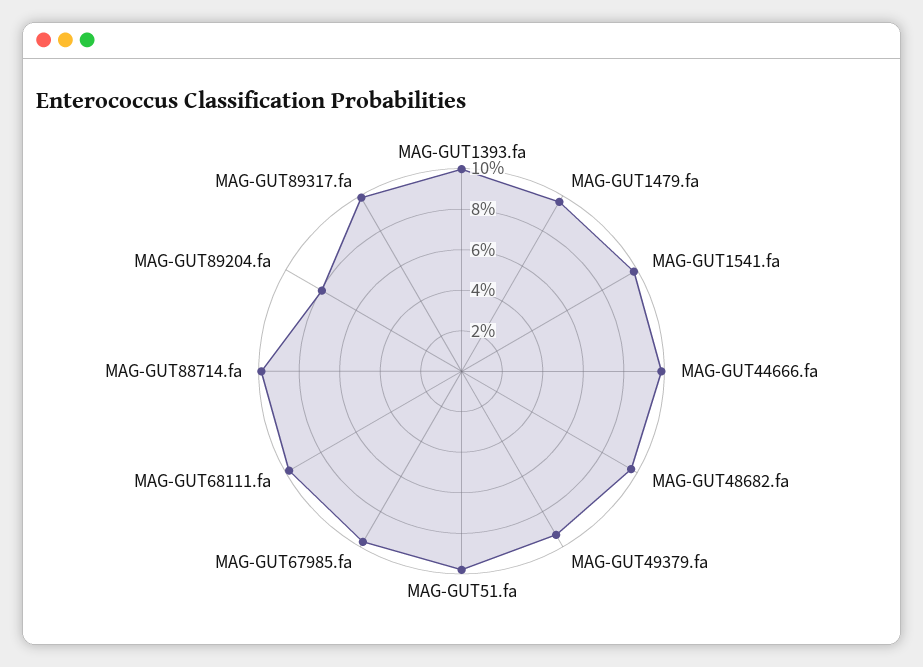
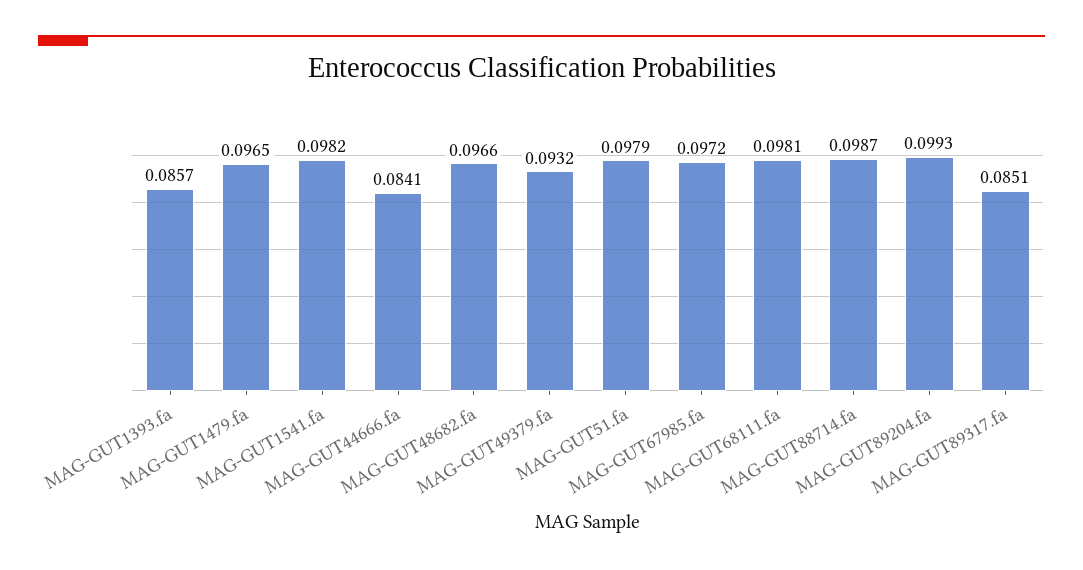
  {
-   "MAG-GUT1393.fa": 0.1,
+   "MAG-GUT1393.fa": 0.0857,
    "MAG-GUT1479.fa": 0.0965,
    "MAG-GUT1541.fa": 0.0982,
-   "MAG-GUT44666.fa": 0.1,
+   "MAG-GUT44666.fa": 0.0841,
    "MAG-GUT48682.fa": 0.0966,
    "MAG-GUT49379.fa": 0.0932,
    "MAG-GUT51.fa": 0.0979,
    "MAG-GUT67985.fa": 0.0972,
    "MAG-GUT68111.fa": 0.0981,
    "MAG-GUT88714.fa": 0.0987,
-   "MAG-GUT89204.fa": 0.08,
+   "MAG-GUT89204.fa": 0.0993,
-   "MAG-GUT89317.fa": 0.1
+   "MAG-GUT89317.fa": 0.0851
  }

